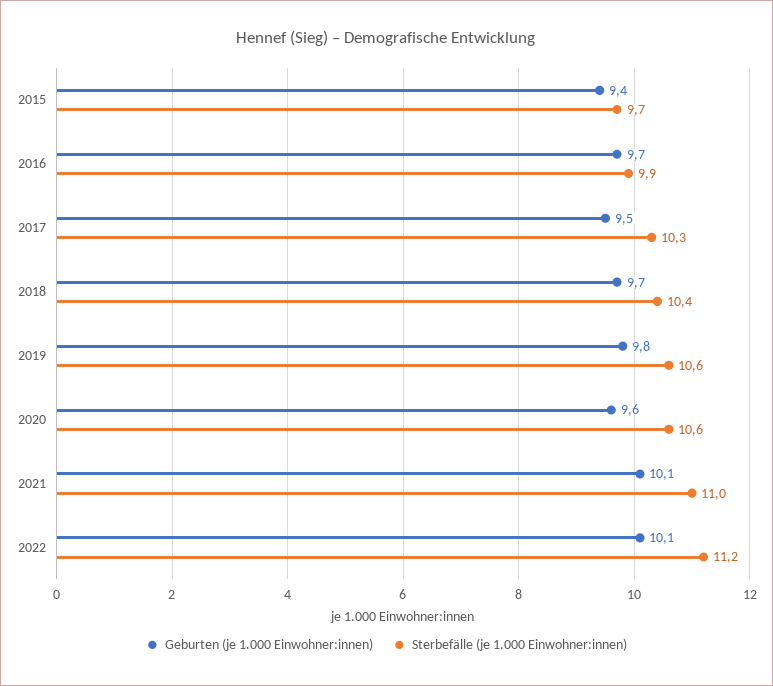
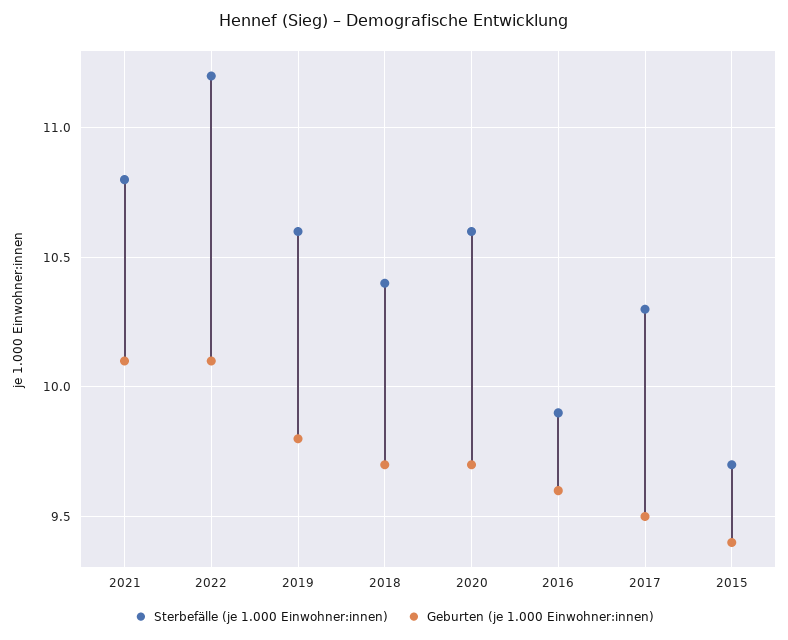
  {
    "Geburten (je 1.000 Einwohner:innen)": {
      "2015": 9.4,
-     "2016": 9.7,
+     "2016": 9.6,
      "2017": 9.5,
      "2018": 9.7,
      "2019": 9.8,
-     "2020": 9.6,
+     "2020": 9.7,
      "2021": 10.1,
      "2022": 10.1
    },
    "Sterbefälle (je 1.000 Einwohner:innen)": {
      "2015": 9.7,
      "2016": 9.9,
      "2017": 10.3,
      "2018": 10.4,
      "2019": 10.6,
      "2020": 10.6,
-     "2021": 11,
+     "2021": 10.8,
      "2022": 11.2
    }
  }

